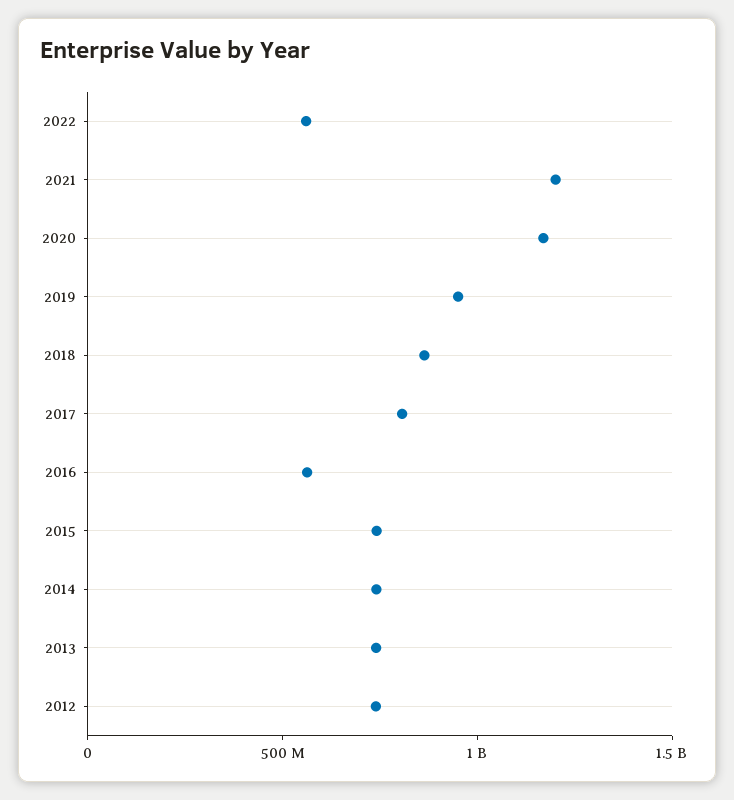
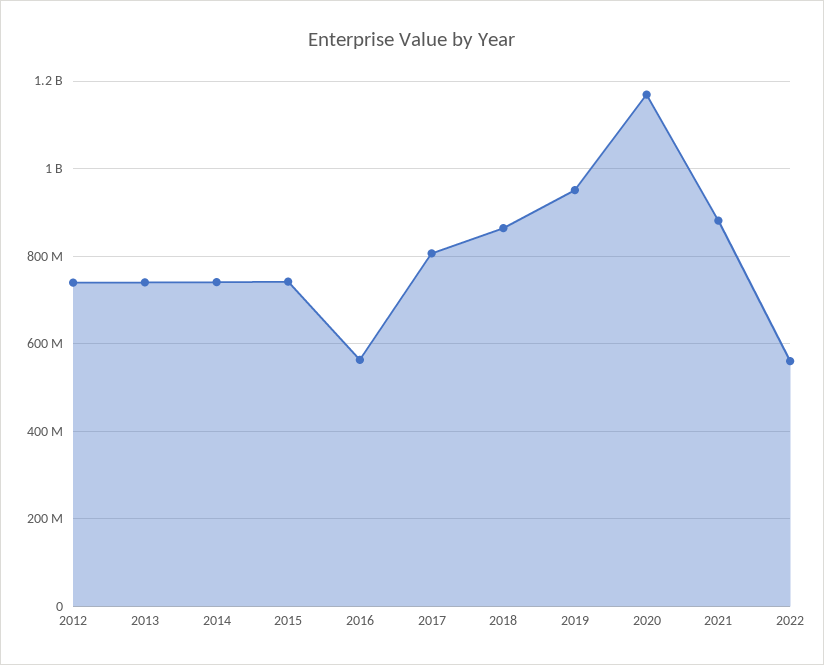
  {
    "2022": 560000000,
-   "2021": 1200000000,
+   "2021": 880000000,
    "2020": 1160000000,
    "2019": 960000000,
    "2018": 860000000,
    "2017": 800000000,
    "2016": 560000000,
    "2015": 740000000,
    "2014": 740000000,
    "2013": 740000000,
    "2012": 740000000
  }

